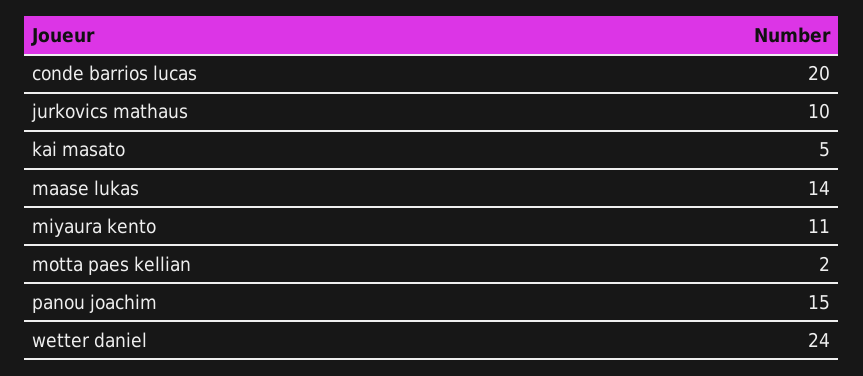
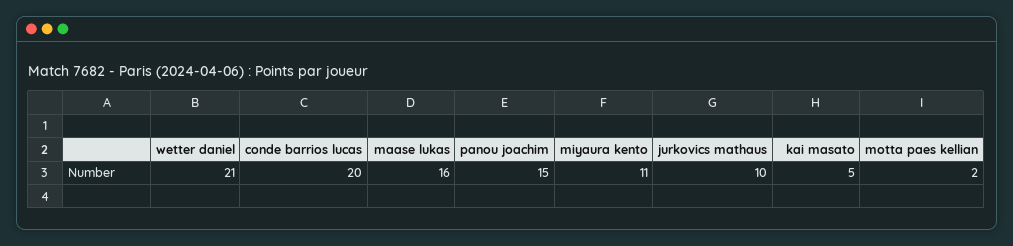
  {
    "conde barrios lucas": 20,
    "jurkovics mathaus": 10,
    "kai masato": 5,
-   "maase lukas": 14,
+   "maase lukas": 16,
    "miyaura kento": 11,
    "motta paes kellian": 2,
    "panou joachim": 15,
-   "wetter daniel": 24
+   "wetter daniel": 21
  }

